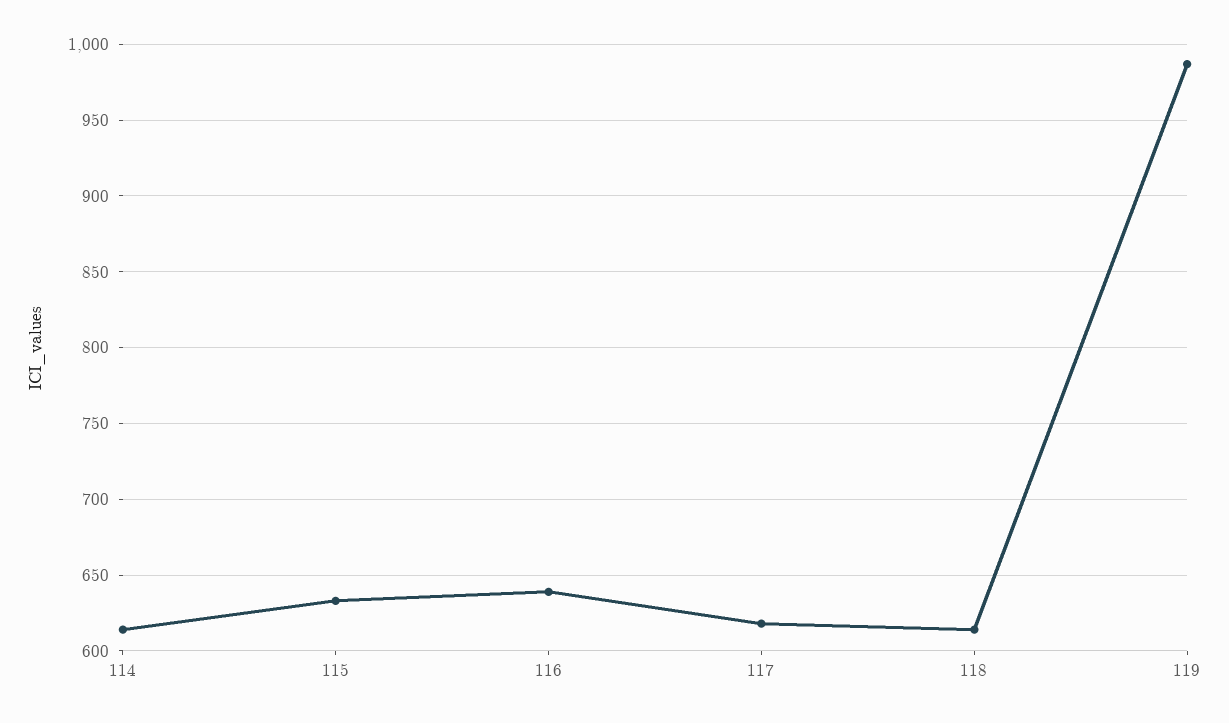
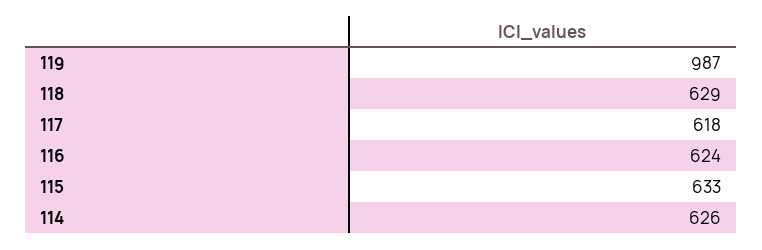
  {
-   "114": 615,
+   "114": 626,
    "115": 633,
-   "116": 640,
+   "116": 624,
    "117": 618,
-   "118": 615,
+   "118": 629,
    "119": 987
  }

